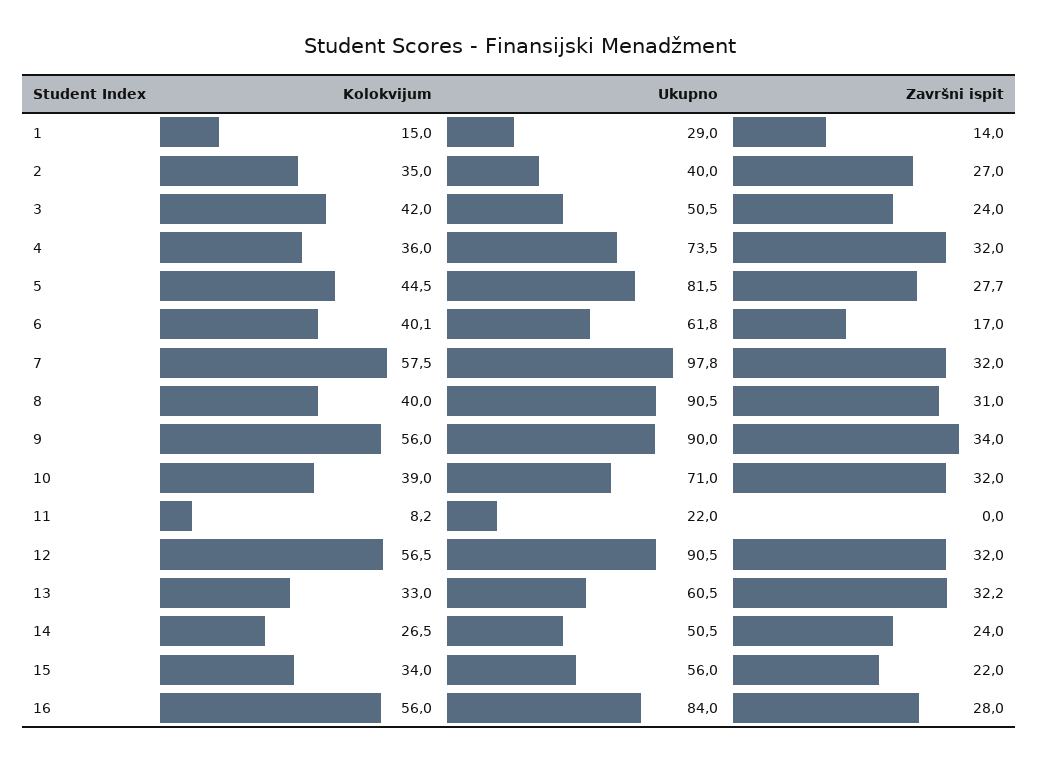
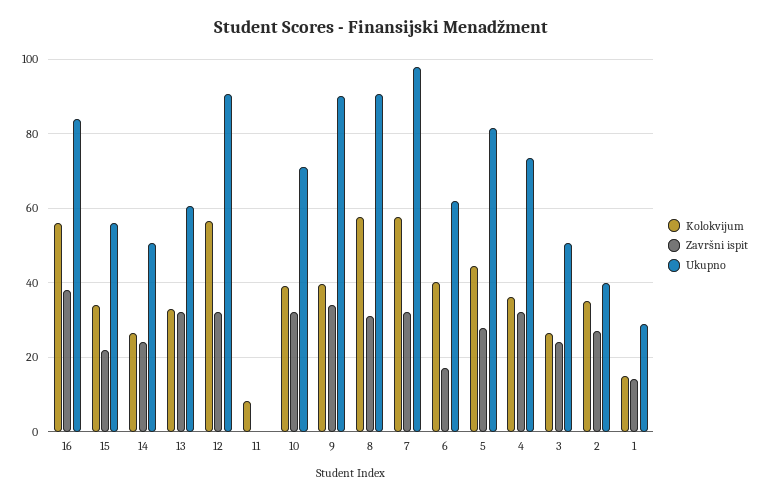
  {
    "Kolokvijum": {
      "1": 15,
      "2": 35,
-     "3": 42,
+     "3": 26,
      "4": 36,
      "5": 44.5,
      "6": 40.1,
      "7": 57.5,
-     "8": 40,
+     "8": 58,
-     "9": 56,
+     "9": 40,
      "10": 39,
      "11": 8.2,
      "12": 56.5,
      "13": 33,
      "14": 26.5,
      "15": 34,
      "16": 56
    },
    "Ukupno": {
      "1": 29,
      "2": 40,
      "3": 50.5,
      "4": 73.5,
      "5": 81.5,
      "6": 61.8,
      "7": 97.8,
      "8": 90.5,
      "9": 90,
      "10": 71,
-     "11": 22,
+     "11": 0,
      "12": 90.5,
      "13": 60.5,
      "14": 50.5,
      "15": 56,
      "16": 84
    },
    "Završni ispit": {
      "1": 14,
      "2": 27,
      "3": 24,
      "4": 32,
      "5": 27.7,
      "6": 17,
      "7": 32,
      "8": 31,
      "9": 34,
      "10": 32,
      "11": 0,
      "12": 32,
      "13": 32.2,
      "14": 24,
      "15": 22,
-     "16": 28
+     "16": 38
    }
  }

